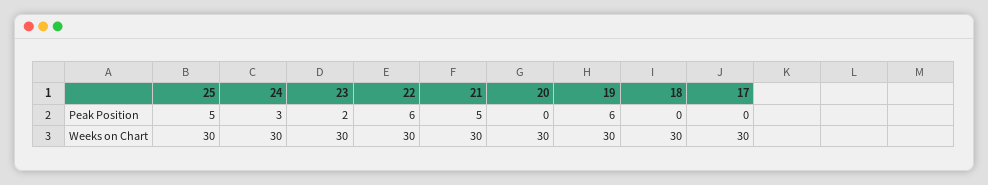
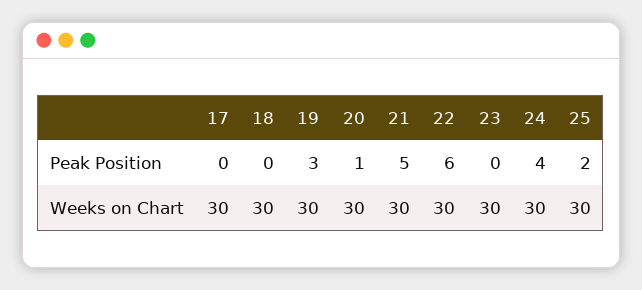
  {
    "25": {
-     "Peak Position": 5,
+     "Peak Position": 2,
      "Weeks on Chart": 30
    },
    "24": {
-     "Peak Position": 3,
+     "Peak Position": 4,
      "Weeks on Chart": 30
    },
    "23": {
-     "Peak Position": 2,
+     "Peak Position": 0,
      "Weeks on Chart": 30
    },
    "22": {
      "Peak Position": 6,
      "Weeks on Chart": 30
    },
    "21": {
      "Peak Position": 5,
      "Weeks on Chart": 30
    },
    "20": {
-     "Peak Position": 0,
+     "Peak Position": 1,
      "Weeks on Chart": 30
    },
    "19": {
-     "Peak Position": 6,
+     "Peak Position": 3,
      "Weeks on Chart": 30
    },
    "18": {
      "Peak Position": 0,
      "Weeks on Chart": 30
    },
    "17": {
      "Peak Position": 0,
      "Weeks on Chart": 30
    }
  }

